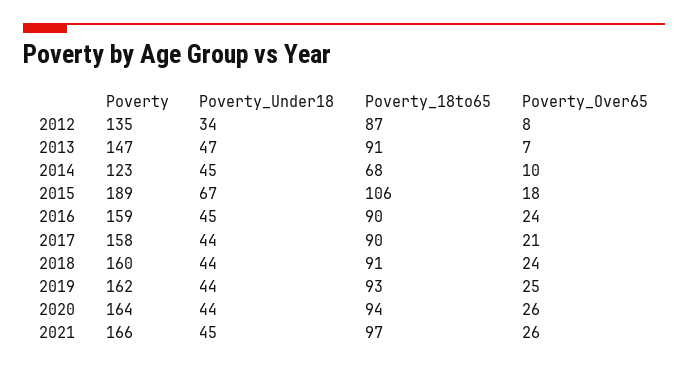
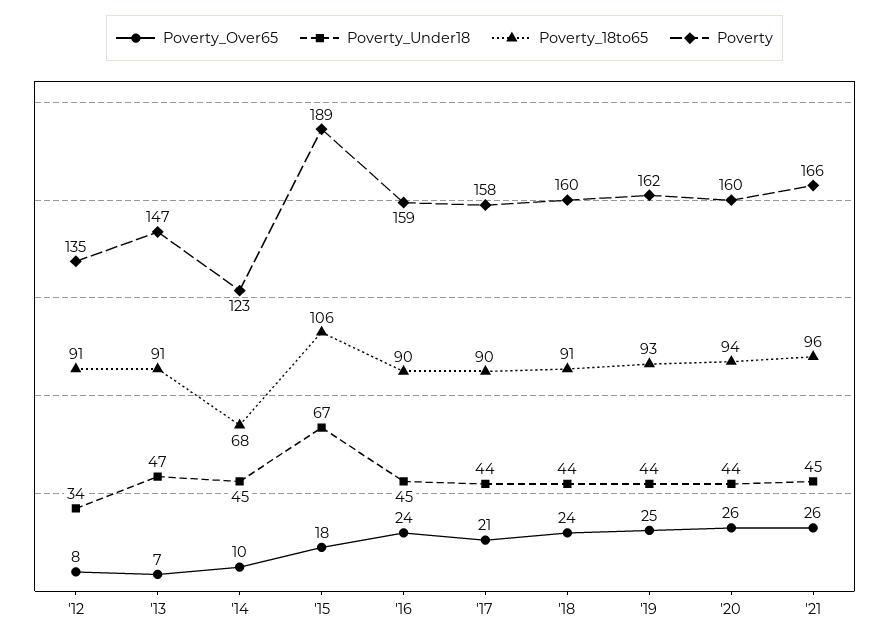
  {
    "Poverty": {
      "2012": 135,
      "2013": 147,
      "2014": 123,
      "2015": 189,
      "2016": 159,
      "2017": 158,
      "2018": 160,
      "2019": 162,
-     "2020": 164,
+     "2020": 160,
      "2021": 166
    },
    "Poverty_Under18": {
      "2012": 34,
      "2013": 47,
      "2014": 45,
      "2015": 67,
      "2016": 45,
      "2017": 44,
      "2018": 44,
      "2019": 44,
      "2020": 44,
      "2021": 45
    },
    "Poverty_18to65": {
-     "2012": 87,
+     "2012": 91,
      "2013": 91,
      "2014": 68,
      "2015": 106,
      "2016": 90,
      "2017": 90,
      "2018": 91,
      "2019": 93,
      "2020": 94,
-     "2021": 97
+     "2021": 96
    },
    "Poverty_Over65": {
      "2012": 8,
      "2013": 7,
      "2014": 10,
      "2015": 18,
      "2016": 24,
      "2017": 21,
      "2018": 24,
      "2019": 25,
      "2020": 26,
      "2021": 26
    }
  }

